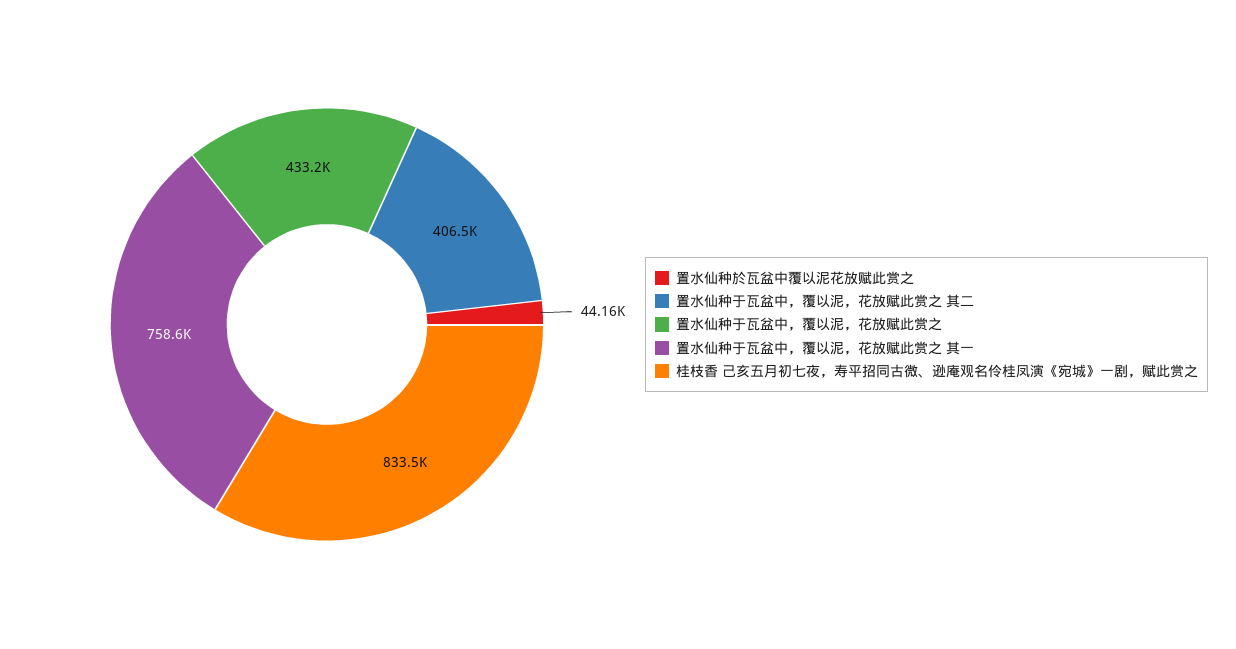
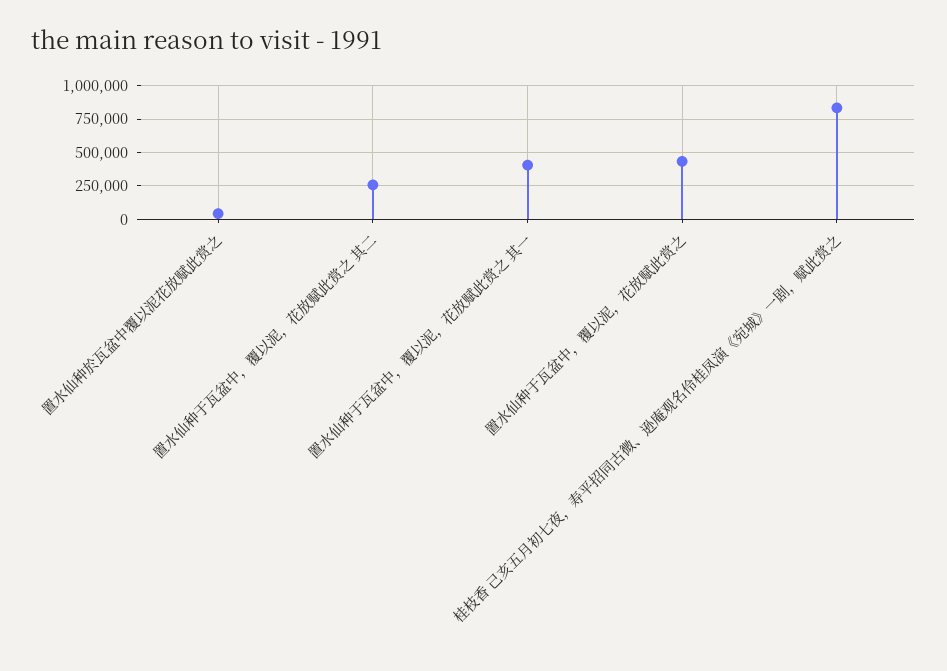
  {
    "置水仙种於瓦盆中覆以泥花放赋此赏之": 44160,
-   "置水仙种于瓦盆中，覆以泥，花放赋此赏之 其二": 406500,
+   "置水仙种于瓦盆中，覆以泥，花放赋此赏之 其二": 250000,
    "置水仙种于瓦盆中，覆以泥，花放赋此赏之": 433200,
-   "置水仙种于瓦盆中，覆以泥，花放赋此赏之 其一": 758600,
+   "置水仙种于瓦盆中，覆以泥，花放赋此赏之 其一": 400000,
    "桂枝香 己亥五月初七夜，寿平招同古微、逊庵观名伶桂凤演《宛城》一剧，赋此赏之": 833500
  }

